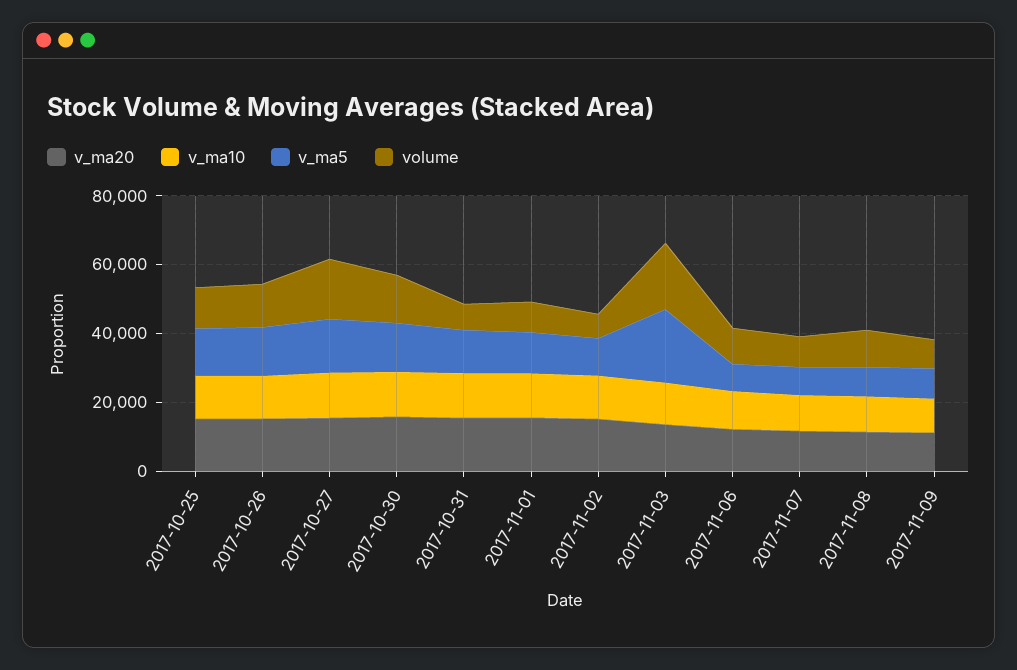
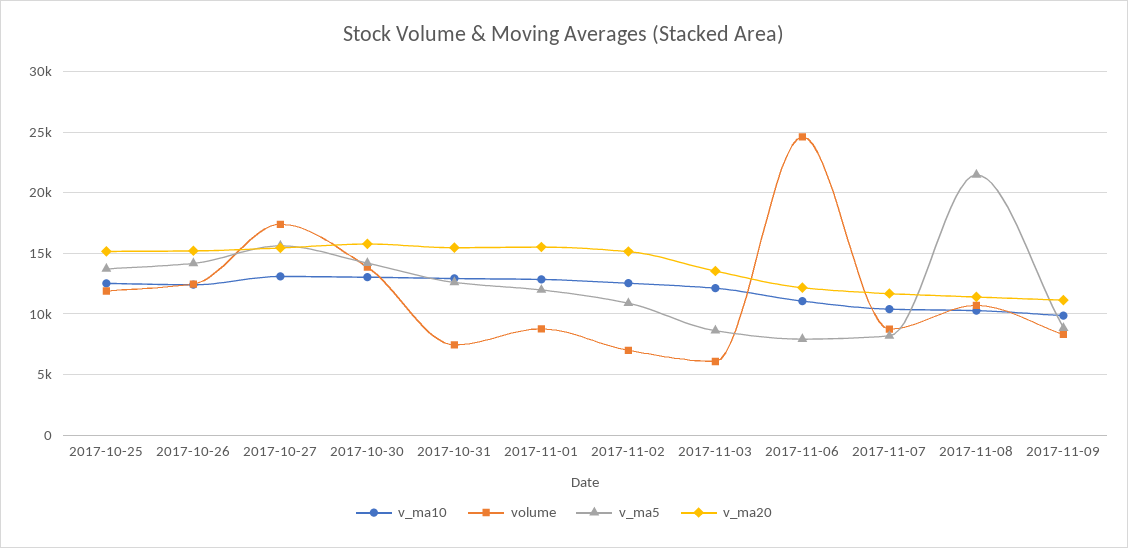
  {
    "v_ma20": {
      "2017-10-25": 15000,
      "2017-10-26": 15000,
      "2017-10-27": 15500,
      "2017-10-30": 16000,
      "2017-10-31": 15500,
      "2017-11-01": 15500,
      "2017-11-02": 15000,
      "2017-11-03": 13500,
      "2017-11-06": 12000,
      "2017-11-07": 11500,
      "2017-11-08": 11500,
      "2017-11-09": 11000
    },
    "v_ma10": {
      "2017-10-25": 12500,
      "2017-10-26": 12500,
      "2017-10-27": 13000,
      "2017-10-30": 13000,
      "2017-10-31": 13000,
      "2017-11-01": 13000,
      "2017-11-02": 12500,
      "2017-11-03": 12000,
      "2017-11-06": 11000,
      "2017-11-07": 10500,
      "2017-11-08": 10500,
      "2017-11-09": 10000
    },
    "v_ma5": {
      "2017-10-25": 13500,
      "2017-10-26": 14000,
      "2017-10-27": 15500,
      "2017-10-30": 14000,
      "2017-10-31": 12500,
      "2017-11-01": 12000,
      "2017-11-02": 11000,
-     "2017-11-03": 20000,
+     "2017-11-03": 8500,
      "2017-11-06": 8000,
      "2017-11-07": 8000,
-     "2017-11-08": 10000,
+     "2017-11-08": 21500,
      "2017-11-09": 9000
    },
    "volume": {
      "2017-10-25": 12000,
      "2017-10-26": 12500,
      "2017-10-27": 17500,
      "2017-10-30": 14000,
      "2017-10-31": 7500,
      "2017-11-01": 9000,
      "2017-11-02": 7000,
-     "2017-11-03": 20000,
+     "2017-11-03": 6000,
-     "2017-11-06": 10000,
+     "2017-11-06": 24500,
      "2017-11-07": 8500,
      "2017-11-08": 10500,
      "2017-11-09": 8500
    }
  }

